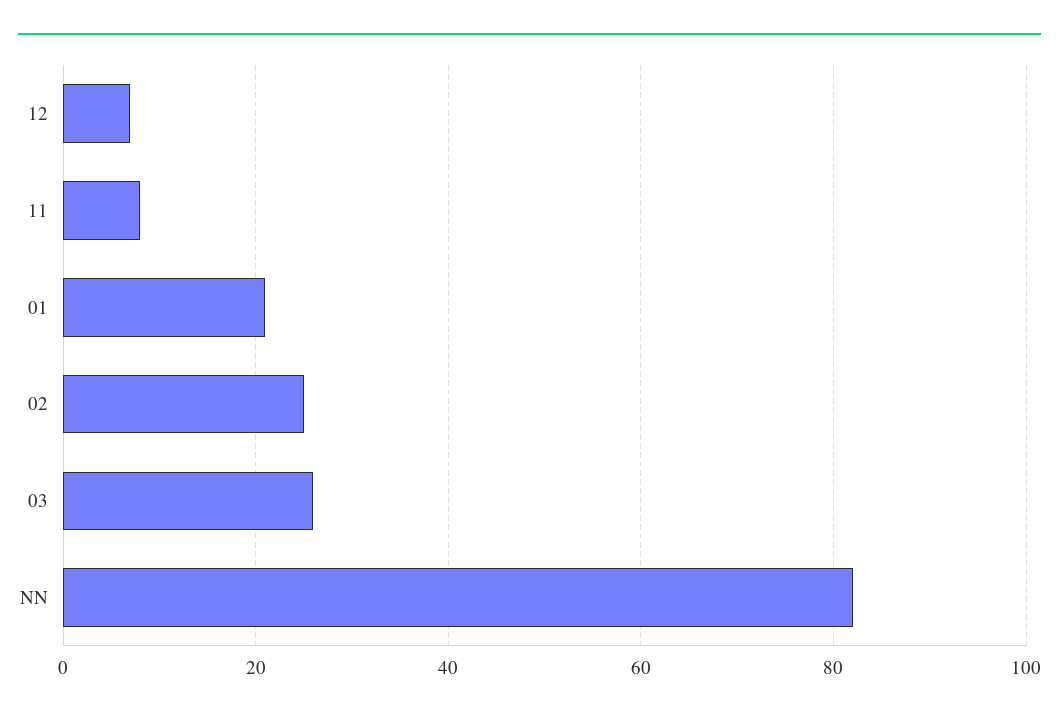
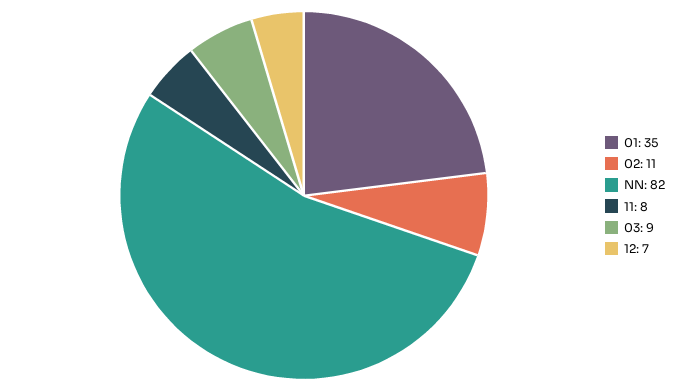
  {
    "12": 7,
    "11": 8,
-   "01": 20,
+   "01": 35,
-   "02": 25,
+   "02": 11,
-   "03": 25,
+   "03": 9,
    "NN": 82
  }

